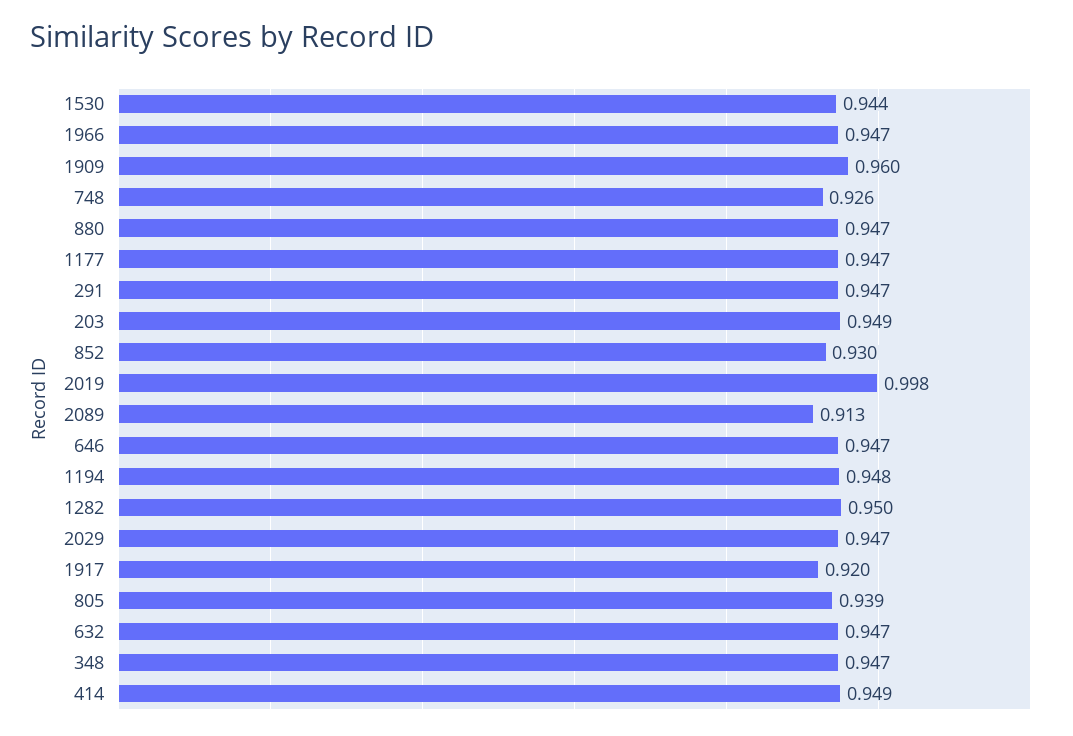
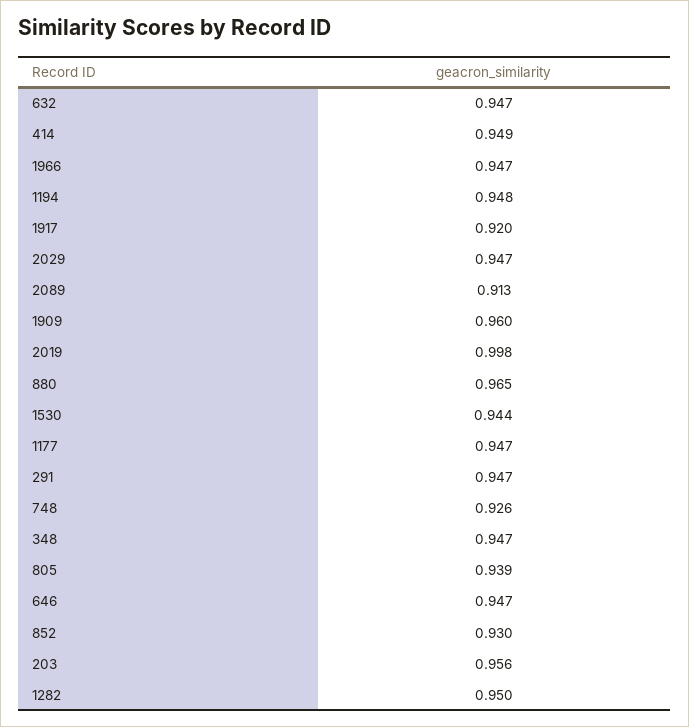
  {
    "1530": 0.944,
    "1966": 0.947,
    "1909": 0.96,
    "748": 0.926,
-   "880": 0.947,
+   "880": 0.965,
    "1177": 0.947,
    "291": 0.947,
-   "203": 0.949,
+   "203": 0.956,
    "852": 0.93,
    "2019": 0.998,
    "2089": 0.913,
    "646": 0.947,
    "1194": 0.948,
    "1282": 0.95,
    "2029": 0.947,
    "1917": 0.92,
    "805": 0.939,
    "632": 0.947,
    "348": 0.947,
    "414": 0.949
  }

